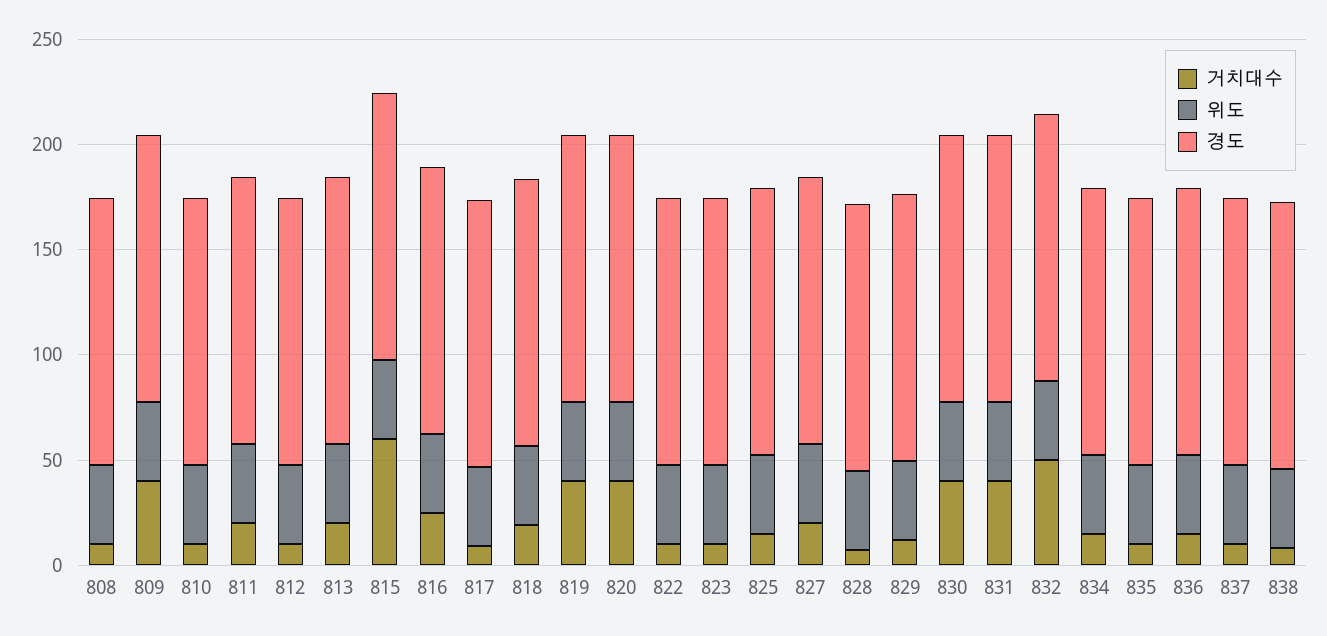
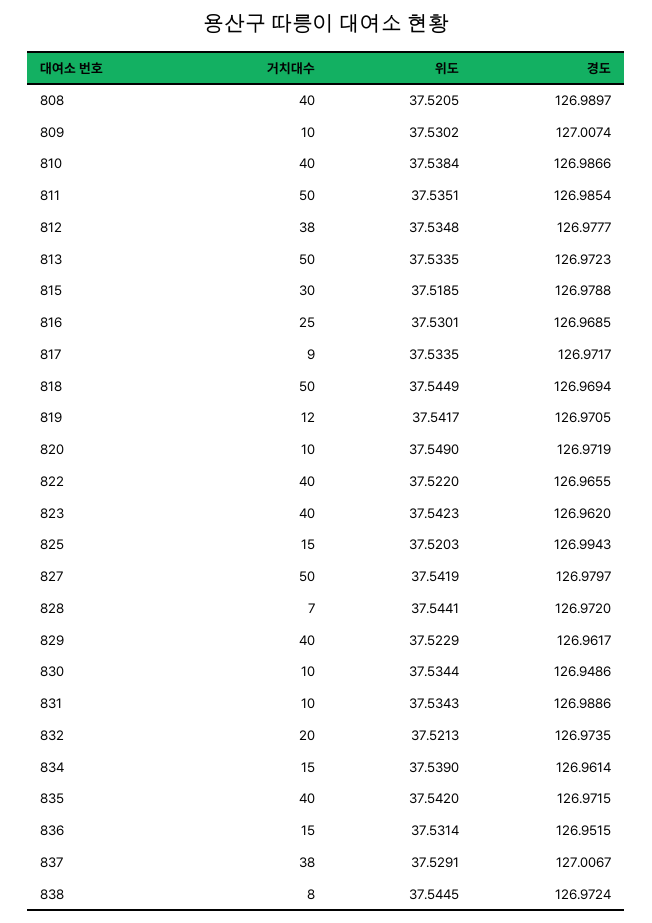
  {
    "거치대수": {
-     "808": 10,
+     "808": 40,
-     "809": 40,
+     "809": 10,
-     "810": 10,
+     "810": 40,
-     "811": 20,
+     "811": 50,
-     "812": 10,
+     "812": 38,
-     "813": 20,
+     "813": 50,
-     "815": 60,
+     "815": 30,
      "816": 25,
      "817": 9,
-     "818": 20,
+     "818": 50,
-     "819": 40,
+     "819": 12,
-     "820": 40,
+     "820": 10,
-     "822": 10,
+     "822": 40,
-     "823": 10,
+     "823": 40,
      "825": 15,
-     "827": 20,
+     "827": 50,
      "828": 7,
-     "829": 10,
+     "829": 40,
-     "830": 40,
+     "830": 10,
-     "831": 40,
+     "831": 10,
-     "832": 50,
+     "832": 20,
      "834": 15,
-     "835": 10,
+     "835": 40,
      "836": 15,
-     "837": 10,
+     "837": 38,
      "838": 8
    },
    "위도": {
      "808": 37.5205,
      "809": 37.5302,
      "810": 37.5384,
      "811": 37.5351,
      "812": 37.5348,
      "813": 37.5335,
      "815": 37.5185,
      "816": 37.5301,
      "817": 37.5335,
      "818": 37.5449,
      "819": 37.5417,
      "820": 37.549,
      "822": 37.522,
      "823": 37.5423,
      "825": 37.5203,
      "827": 37.5419,
      "828": 37.5441,
      "829": 37.5229,
      "830": 37.5344,
      "831": 37.5343,
      "832": 37.5213,
      "834": 37.539,
      "835": 37.542,
      "836": 37.5314,
      "837": 37.5291,
      "838": 37.5445
    },
    "경도": {
      "808": 126.9897,
      "809": 127.0074,
      "810": 126.9866,
      "811": 126.9854,
      "812": 126.9777,
      "813": 126.9723,
      "815": 126.9788,
      "816": 126.9685,
      "817": 126.9717,
      "818": 126.9694,
      "819": 126.9705,
      "820": 126.9719,
      "822": 126.9655,
      "823": 126.962,
      "825": 126.9943,
      "827": 126.9797,
      "828": 126.972,
      "829": 126.9617,
      "830": 126.9486,
      "831": 126.9886,
      "832": 126.9735,
      "834": 126.9614,
      "835": 126.9715,
      "836": 126.9515,
      "837": 127.0067,
      "838": 126.9724
    }
  }

